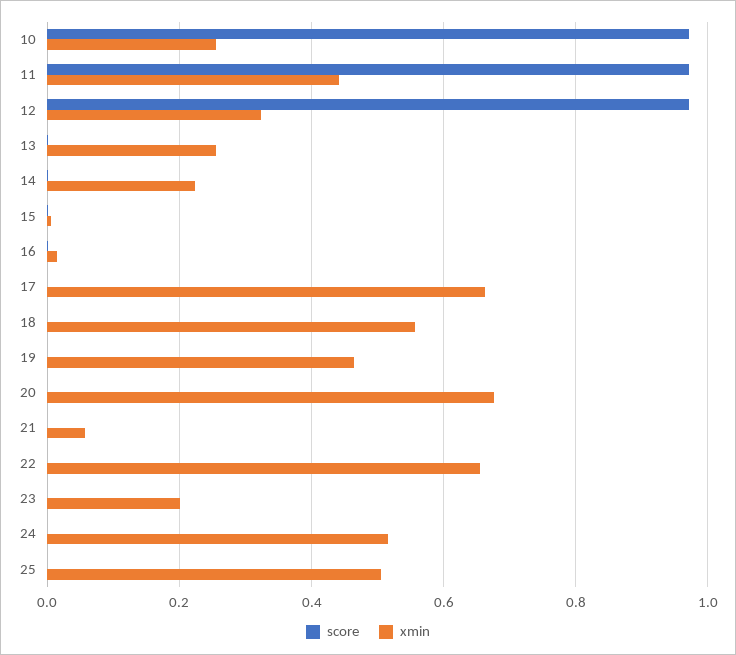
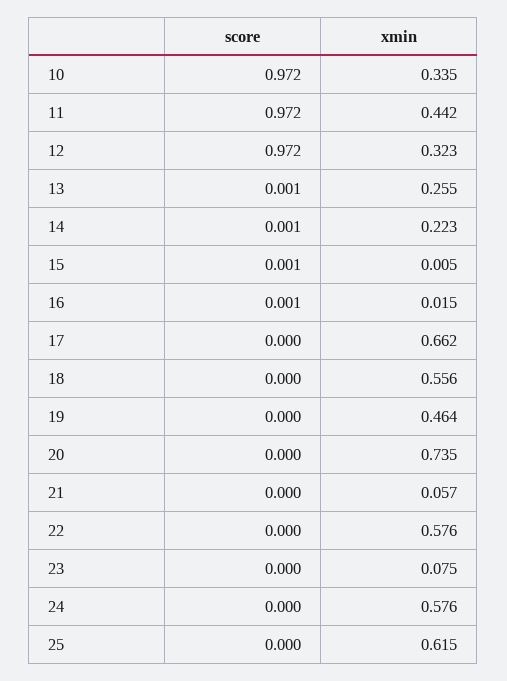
  {
    "score": {
      "10": 0.972,
      "11": 0.972,
      "12": 0.972,
      "13": 0.001,
      "14": 0.001,
      "15": 0.001,
      "16": 0.001,
      "17": 0,
      "18": 0,
      "19": 0,
      "20": 0,
      "21": 0,
      "22": 0,
      "23": 0,
      "24": 0,
      "25": 0
    },
    "xmin": {
-     "10": 0.26,
+     "10": 0.335,
      "11": 0.442,
      "12": 0.323,
      "13": 0.255,
      "14": 0.223,
      "15": 0.005,
      "16": 0.015,
      "17": 0.662,
      "18": 0.556,
      "19": 0.464,
-     "20": 0.68,
+     "20": 0.735,
      "21": 0.057,
-     "22": 0.66,
+     "22": 0.576,
-     "23": 0.2,
+     "23": 0.075,
-     "24": 0.52,
+     "24": 0.576,
-     "25": 0.5
+     "25": 0.615
    }
  }

